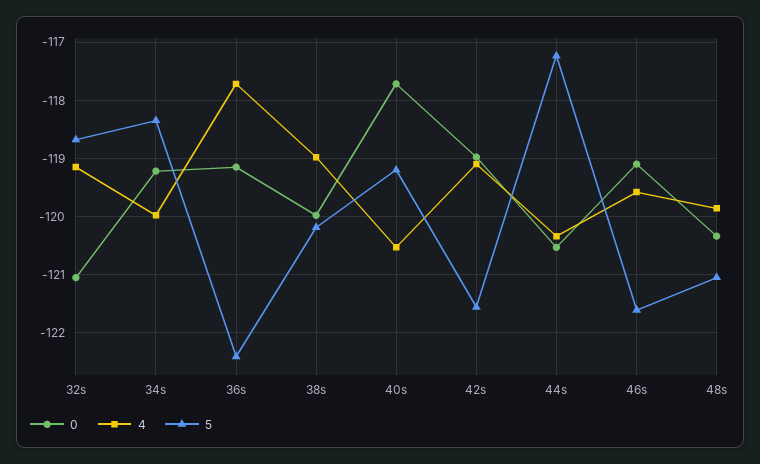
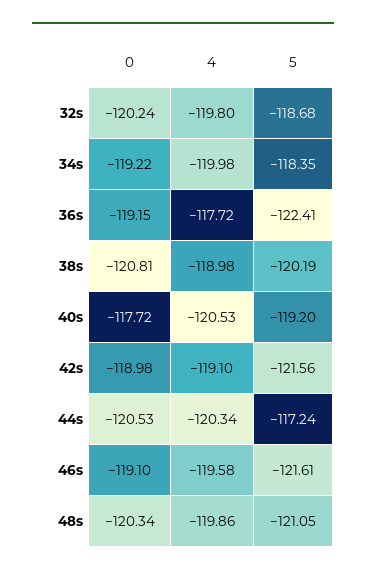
  {
    "0": {
-     "32s": -121,
+     "32s": -120.24,
      "34s": -119.22,
      "36s": -119.15,
-     "38s": -120,
+     "38s": -120.81,
      "40s": -117.72,
      "42s": -118.98,
      "44s": -120.53,
      "46s": -119.1,
      "48s": -120.34
    },
    "4": {
-     "32s": -119.2,
+     "32s": -119.8,
      "34s": -119.98,
      "36s": -117.72,
      "38s": -118.98,
      "40s": -120.53,
      "42s": -119.1,
      "44s": -120.34,
      "46s": -119.58,
      "48s": -119.86
    },
    "5": {
      "32s": -118.68,
      "34s": -118.35,
      "36s": -122.41,
      "38s": -120.19,
      "40s": -119.2,
      "42s": -121.56,
      "44s": -117.24,
      "46s": -121.61,
      "48s": -121.05
    }
  }

